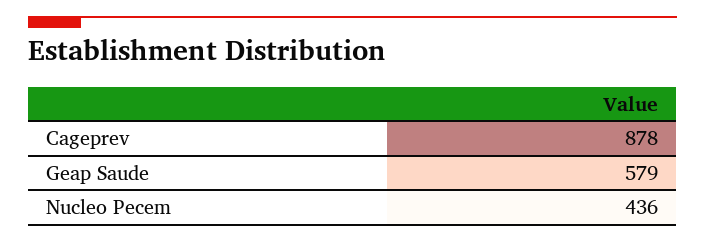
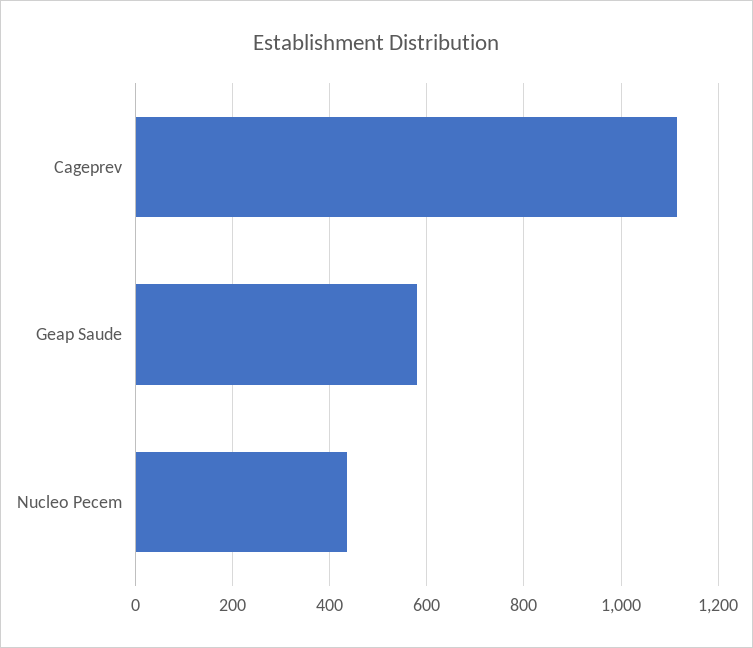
  {
-   "Cageprev": 878,
+   "Cageprev": 1120,
    "Geap Saude": 579,
    "Nucleo Pecem": 436
  }

